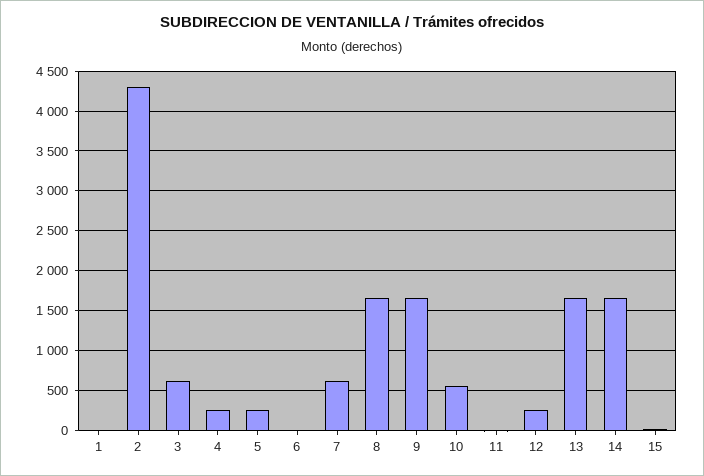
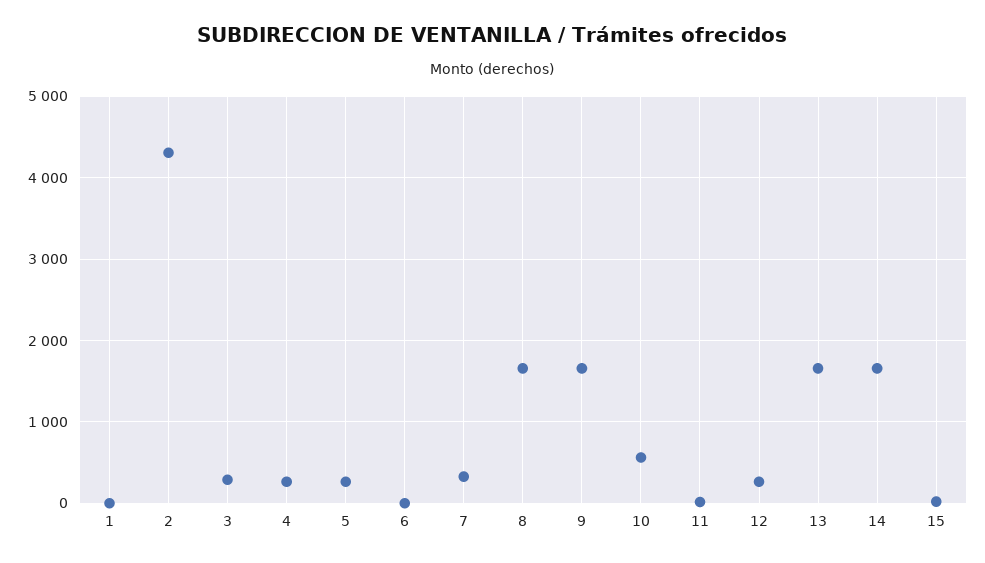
  {
    "1": 0,
    "2": 4300,
-   "3": 600,
+   "3": 300,
    "4": 300,
    "5": 300,
    "6": 0,
-   "7": 600,
+   "7": 300,
    "8": 1700,
    "9": 1700,
    "10": 600,
    "11": 0,
    "12": 300,
    "13": 1700,
    "14": 1700,
    "15": 0
  }

